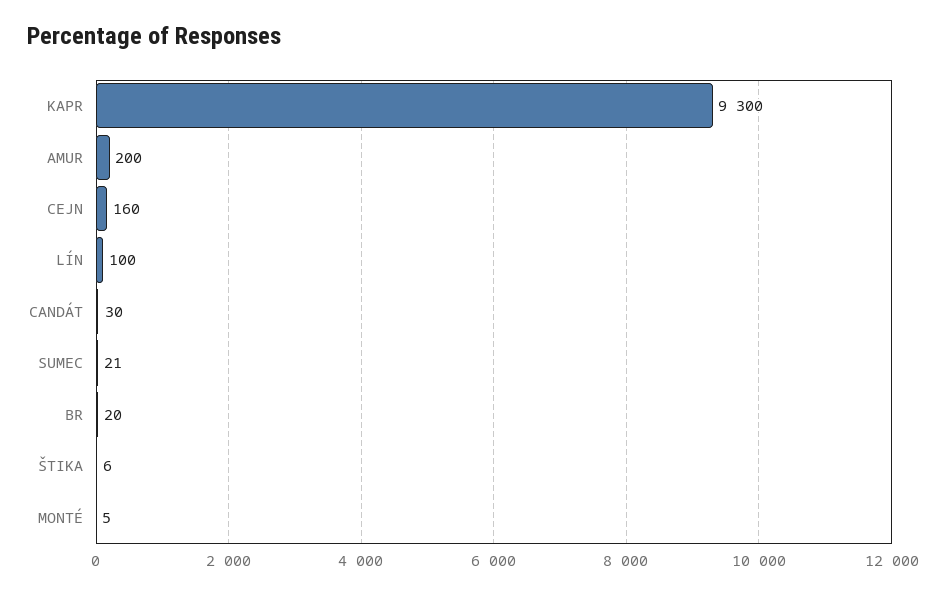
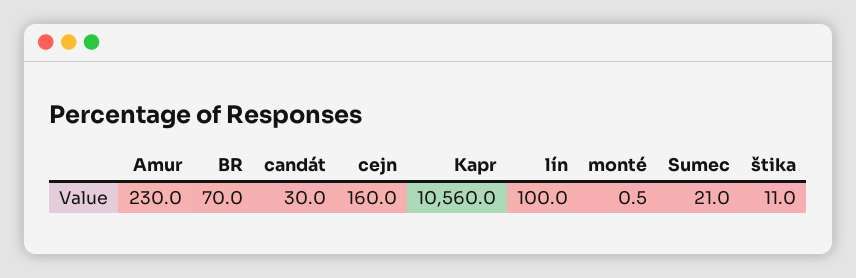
  {
-   "KAPR": 9300,
+   "KAPR": 10560,
-   "AMUR": 200,
+   "AMUR": 230,
    "CEJN": 160,
    "LÍN": 100,
    "CANDÁT": 30,
    "SUMEC": 21,
-   "BR": 20,
+   "BR": 70,
-   "ŠTIKA": 6,
+   "ŠTIKA": 11,
-   "MONTÉ": 5
+   "MONTÉ": 0.5
  }

